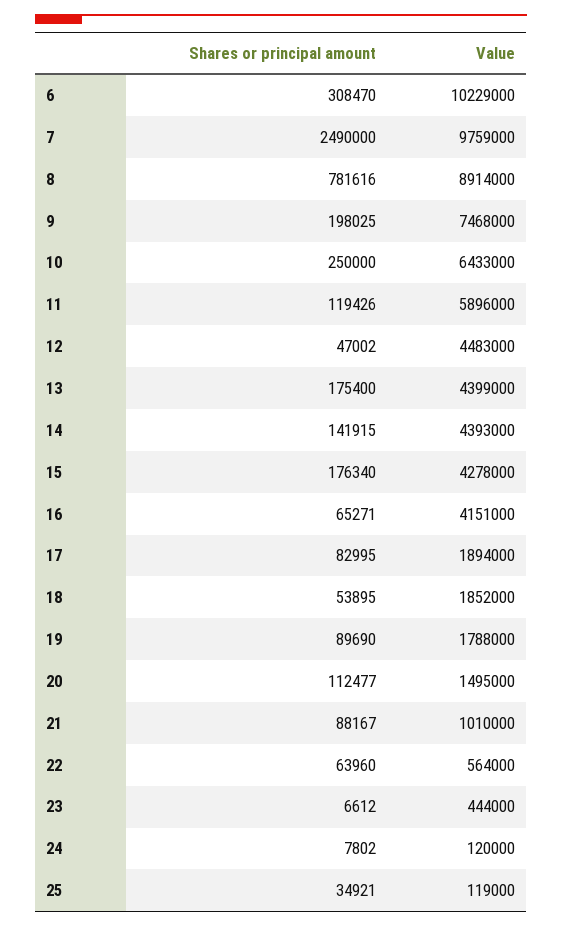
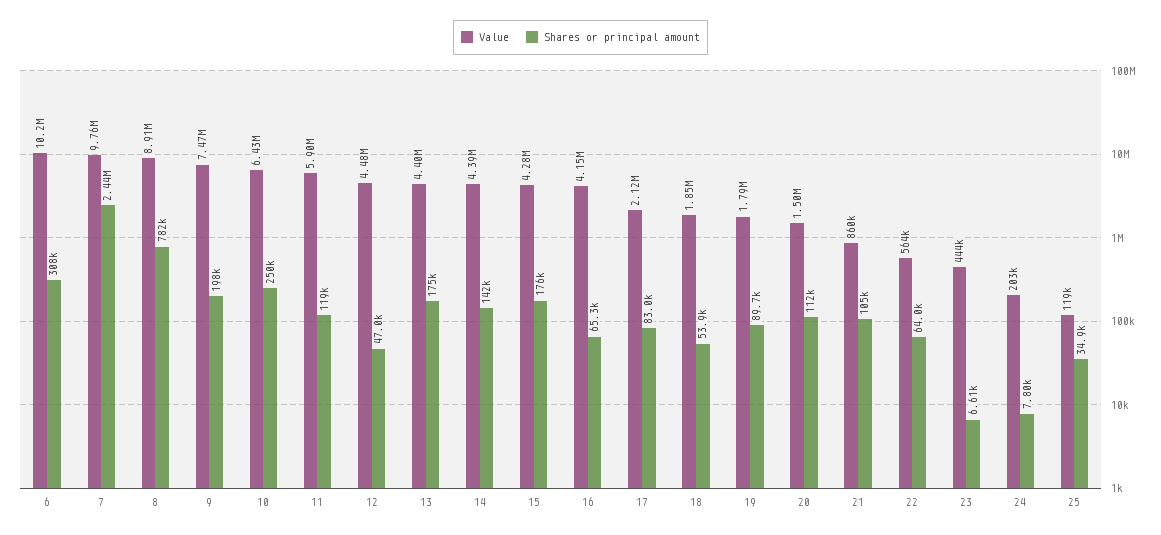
  {
    "Shares or principal amount": {
      "6": 308470,
-     "7": 2490000,
+     "7": 2440000,
      "8": 781616,
      "9": 198025,
      "10": 250000,
      "11": 119426,
      "12": 47002,
      "13": 175400,
      "14": 141915,
      "15": 176340,
      "16": 65271,
      "17": 82995,
      "18": 53895,
      "19": 89690,
      "20": 112477,
-     "21": 88167,
+     "21": 105000,
      "22": 63960,
      "23": 6612,
      "24": 7802,
      "25": 34921
    },
    "Value": {
      "6": 10229000,
      "7": 9759000,
      "8": 8914000,
      "9": 7468000,
      "10": 6433000,
      "11": 5896000,
      "12": 4483000,
      "13": 4399000,
      "14": 4393000,
      "15": 4278000,
      "16": 4151000,
-     "17": 1894000,
+     "17": 2120000,
      "18": 1852000,
      "19": 1788000,
      "20": 1495000,
-     "21": 1010000,
+     "21": 860000,
      "22": 564000,
      "23": 444000,
-     "24": 120000,
+     "24": 203000,
      "25": 119000
    }
  }

